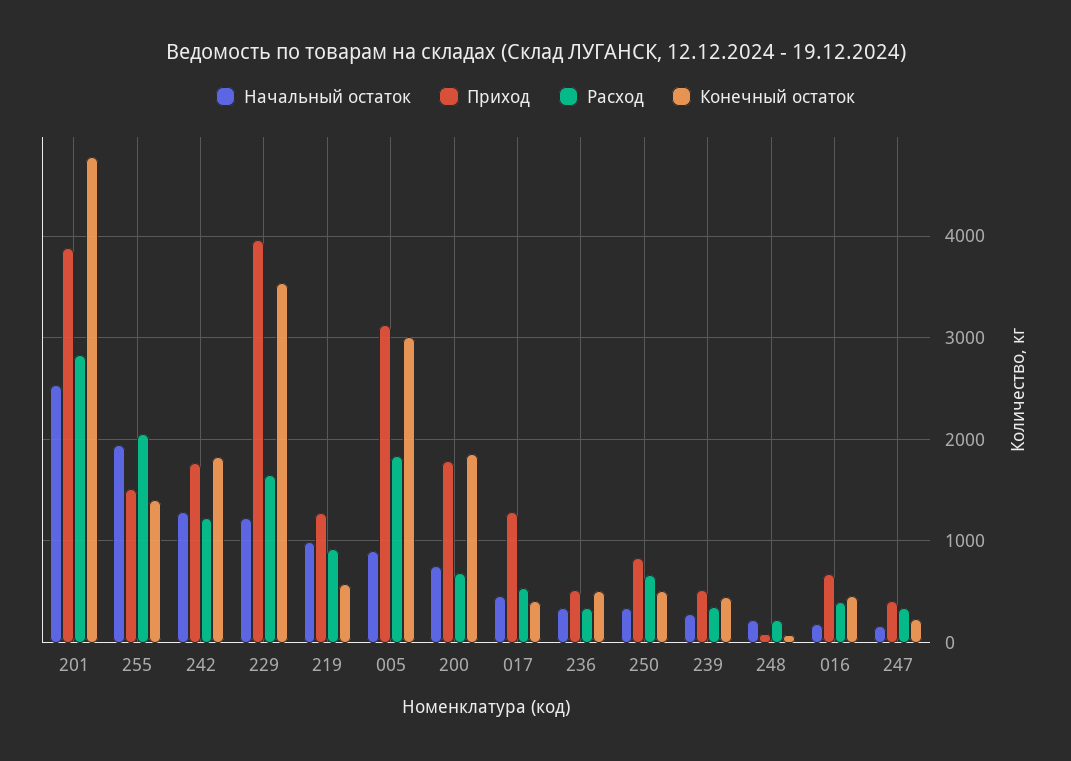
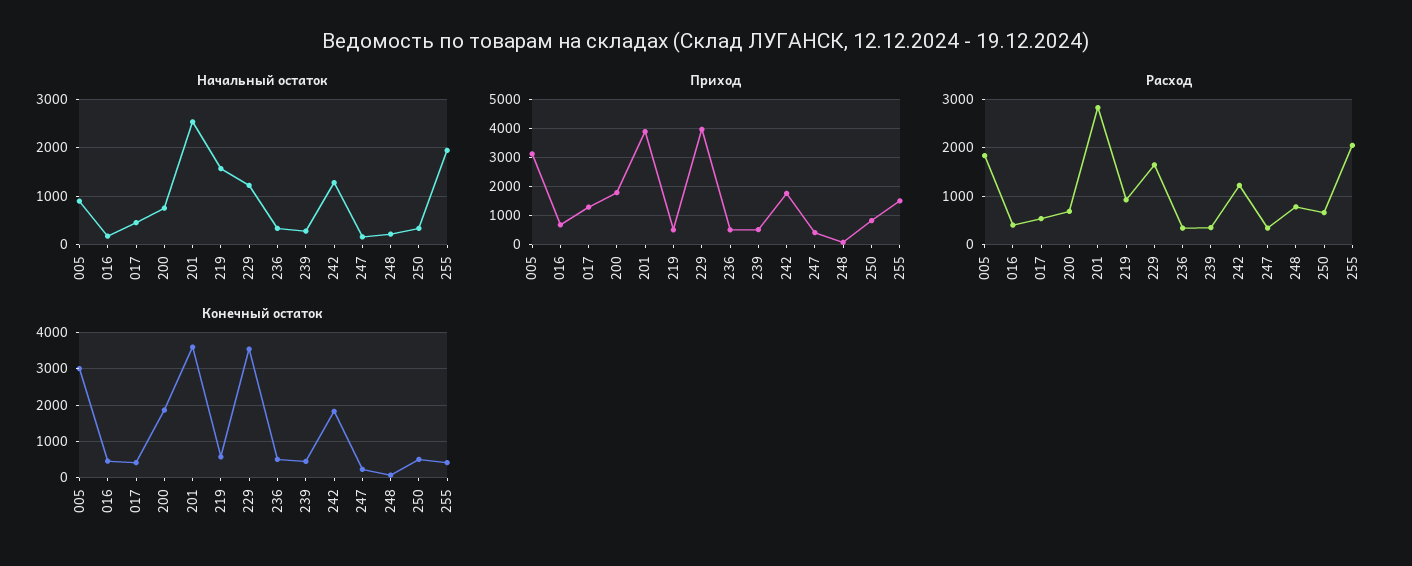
  {
    "Начальный остаток": {
      "201": 2500,
      "255": 1900,
      "242": 1300,
      "229": 1200,
-     "219": 1000,
+     "219": 1600,
      "005": 900,
      "200": 800,
      "017": 500,
      "236": 300,
      "250": 300,
      "239": 300,
      "248": 200,
      "016": 200,
      "247": 200
    },
    "Приход": {
      "201": 3900,
      "255": 1500,
      "242": 1800,
      "229": 4000,
-     "219": 1300,
+     "219": 500,
      "005": 3100,
      "200": 1800,
      "017": 1300,
      "236": 500,
      "250": 800,
      "239": 500,
      "248": 100,
      "016": 700,
      "247": 400
    },
    "Расход": {
      "201": 2800,
      "255": 2100,
      "242": 1200,
      "229": 1600,
      "219": 900,
      "005": 1800,
      "200": 700,
      "017": 500,
      "236": 300,
      "250": 700,
      "239": 400,
-     "248": 200,
+     "248": 800,
      "016": 400,
      "247": 300
    },
    "Конечный остаток": {
-     "201": 4800,
+     "201": 3600,
-     "255": 1400,
+     "255": 400,
      "242": 1800,
      "229": 3500,
      "219": 600,
      "005": 3000,
      "200": 1900,
      "017": 400,
      "236": 500,
      "250": 500,
      "239": 400,
      "248": 100,
      "016": 500,
      "247": 200
    }
  }

